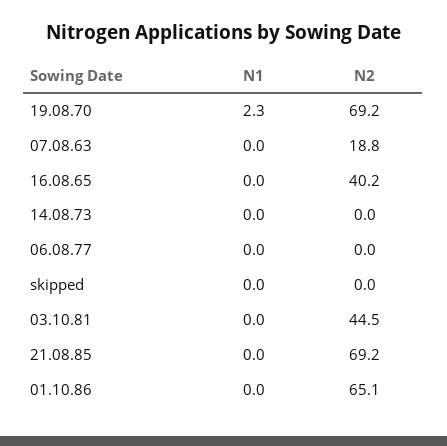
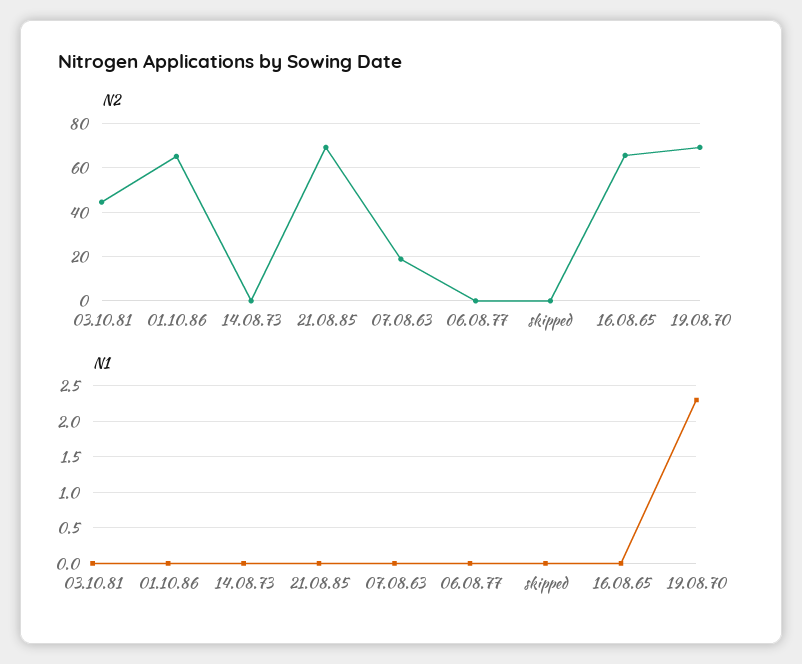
  {
    "N1": {
      "19.08.70": 2.3,
      "07.08.63": 0,
      "16.08.65": 0,
      "14.08.73": 0,
      "06.08.77": 0,
      "skipped": 0,
      "03.10.81": 0,
      "21.08.85": 0,
      "01.10.86": 0
    },
    "N2": {
      "19.08.70": 69.2,
      "07.08.63": 18.8,
-     "16.08.65": 40.2,
+     "16.08.65": 65,
      "14.08.73": 0,
      "06.08.77": 0,
      "skipped": 0,
      "03.10.81": 44.5,
      "21.08.85": 69.2,
      "01.10.86": 65.1
    }
  }

